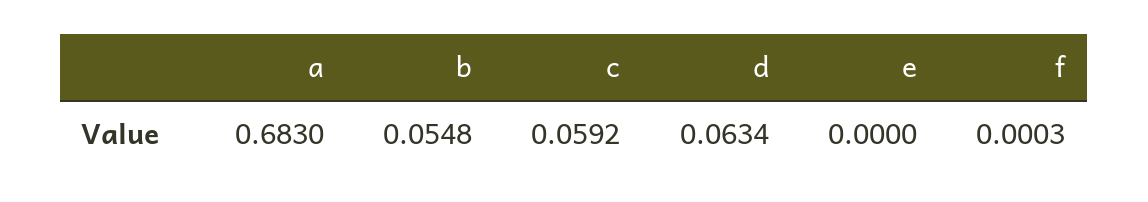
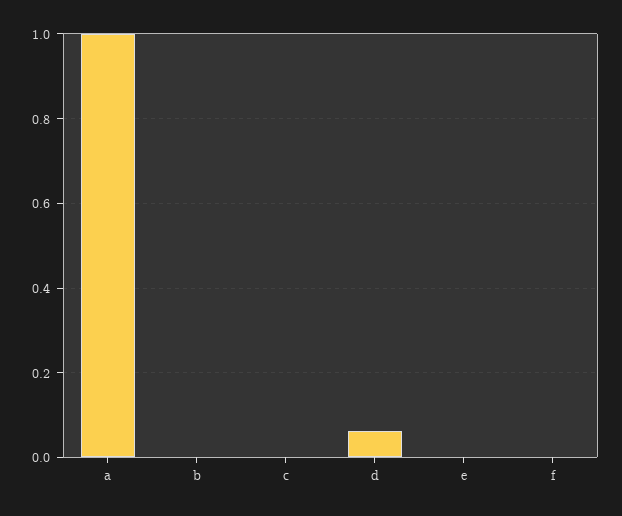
  {
-   "a": 0.683,
+   "a": 1,
-   "b": 0.0548,
+   "b": 0,
-   "c": 0.0592,
+   "c": 0,
    "d": 0.0634,
    "e": 0,
    "f": 0.0003
  }

